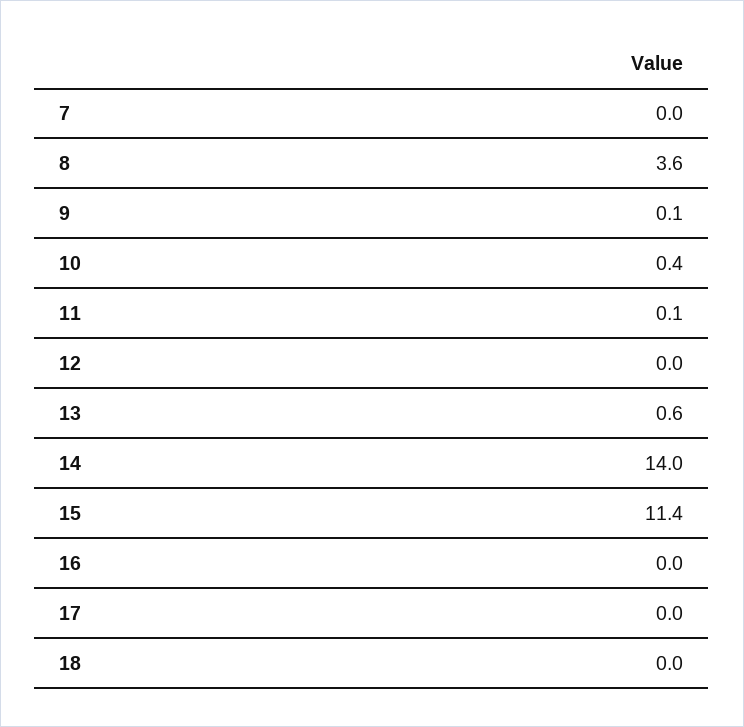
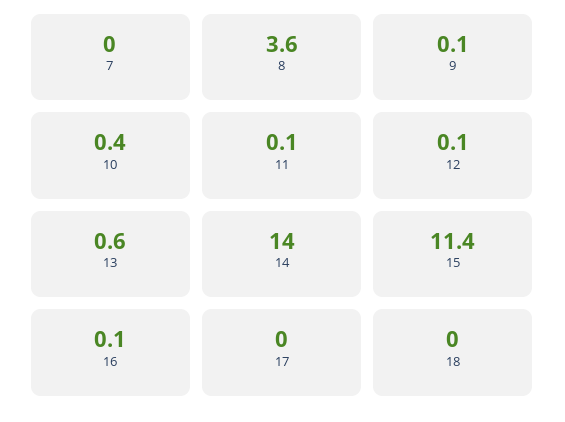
  {
    "7": 0,
    "8": 3.6,
    "9": 0.1,
    "10": 0.4,
    "11": 0.1,
-   "12": 0,
+   "12": 0.1,
    "13": 0.6,
    "14": 14,
    "15": 11.4,
-   "16": 0,
+   "16": 0.1,
    "17": 0,
    "18": 0
  }

